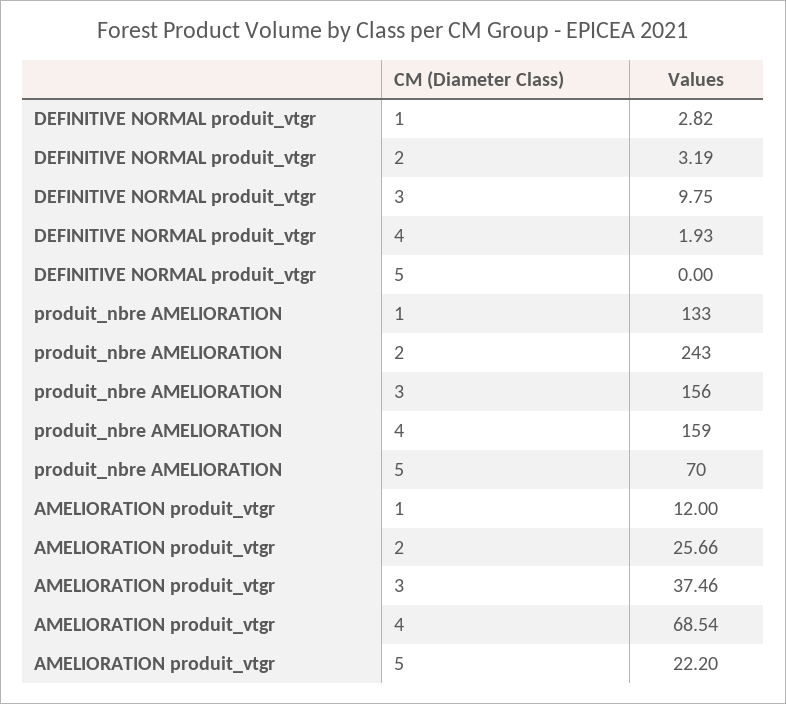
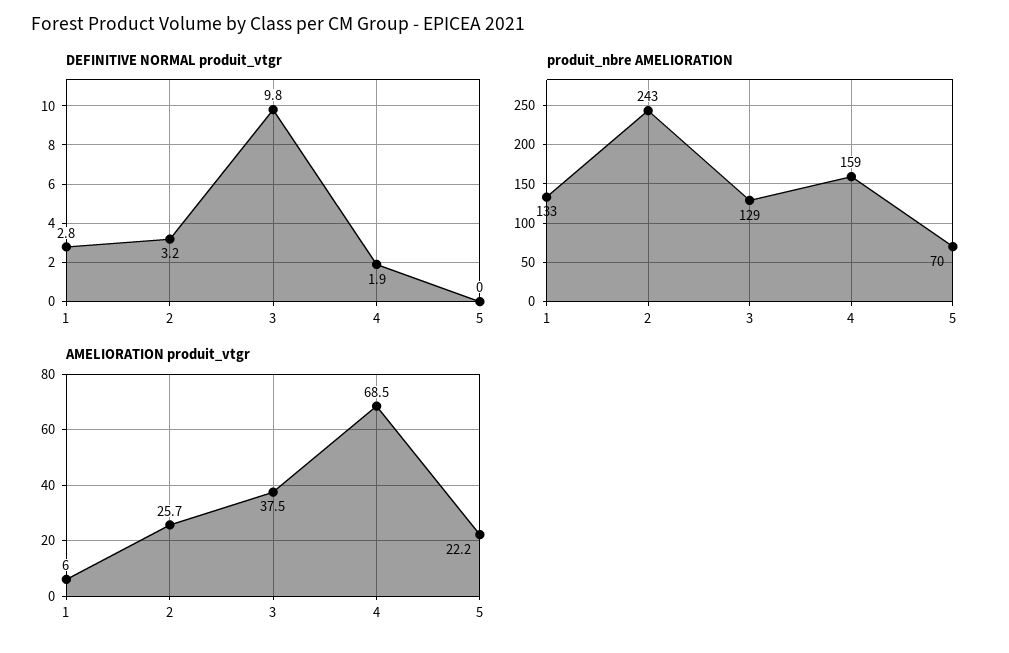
  {
    "DEFINITIVE NORMAL produit_vtgr": {
      "1": 2.82,
      "2": 3.19,
      "3": 9.75,
      "4": 1.93,
      "5": 0
    },
    "produit_nbre AMELIORATION": {
      "1": 133,
      "2": 243,
-     "3": 156,
+     "3": 129,
      "4": 159,
      "5": 70
    },
    "AMELIORATION produit_vtgr": {
-     "1": 12,
+     "1": 6,
      "2": 25.66,
      "3": 37.46,
      "4": 68.54,
      "5": 22.2
    }
  }

